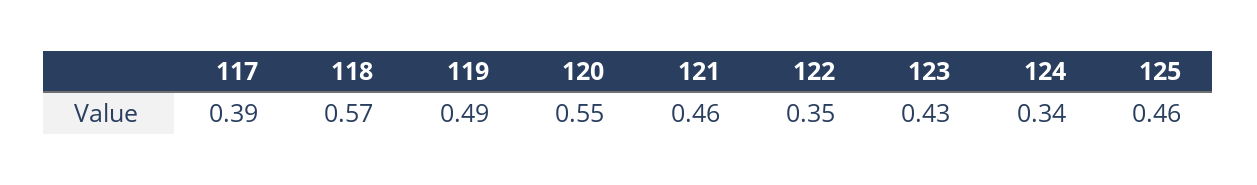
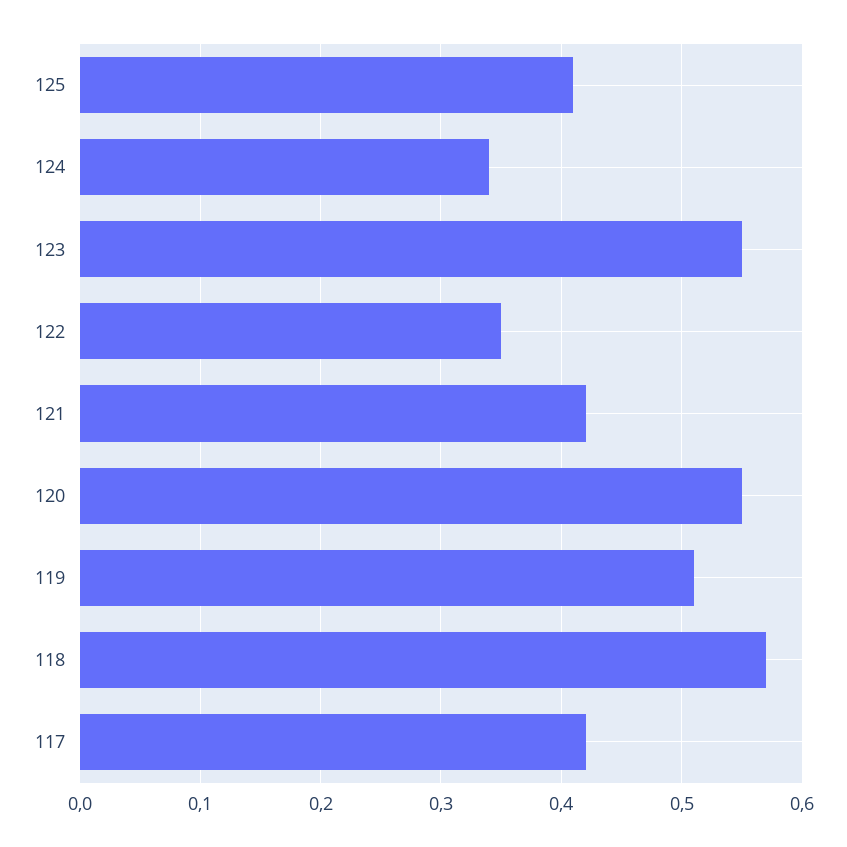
  {
-   "117": 0.39,
+   "117": 0.42,
    "118": 0.57,
-   "119": 0.49,
+   "119": 0.51,
    "120": 0.55,
-   "121": 0.46,
+   "121": 0.42,
    "122": 0.35,
-   "123": 0.43,
+   "123": 0.55,
    "124": 0.34,
-   "125": 0.46
+   "125": 0.41
  }

